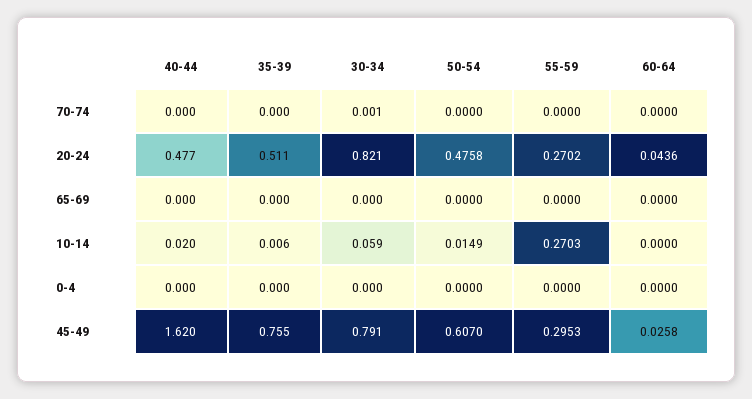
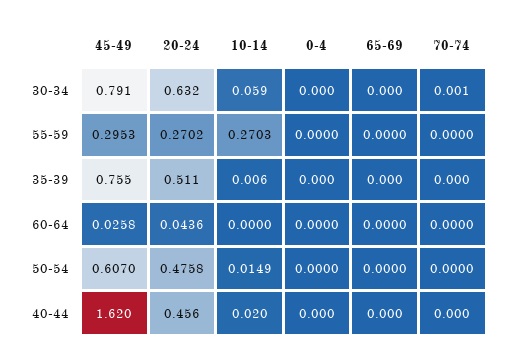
  {
    "40-44": {
      "70-74": 0,
-     "20-24": 0.477,
+     "20-24": 0.456,
      "65-69": 0,
      "10-14": 0.02,
      "0-4": 0,
      "45-49": 1.62
    },
    "35-39": {
      "70-74": 0,
      "20-24": 0.511,
      "65-69": 0,
      "10-14": 0.006,
      "0-4": 0,
      "45-49": 0.755
    },
    "30-34": {
      "70-74": 0.001,
-     "20-24": 0.821,
+     "20-24": 0.632,
      "65-69": 0,
      "10-14": 0.059,
      "0-4": 0,
      "45-49": 0.791
    },
    "50-54": {
      "70-74": 0,
      "20-24": 0.4758,
      "65-69": 0,
      "10-14": 0.0149,
      "0-4": 0,
      "45-49": 0.607
    },
    "55-59": {
      "70-74": 0,
      "20-24": 0.2702,
      "65-69": 0,
      "10-14": 0.2703,
      "0-4": 0,
      "45-49": 0.2953
    },
    "60-64": {
      "70-74": 0,
      "20-24": 0.0436,
      "65-69": 0,
      "10-14": 0,
      "0-4": 0,
      "45-49": 0.0258
    }
  }

